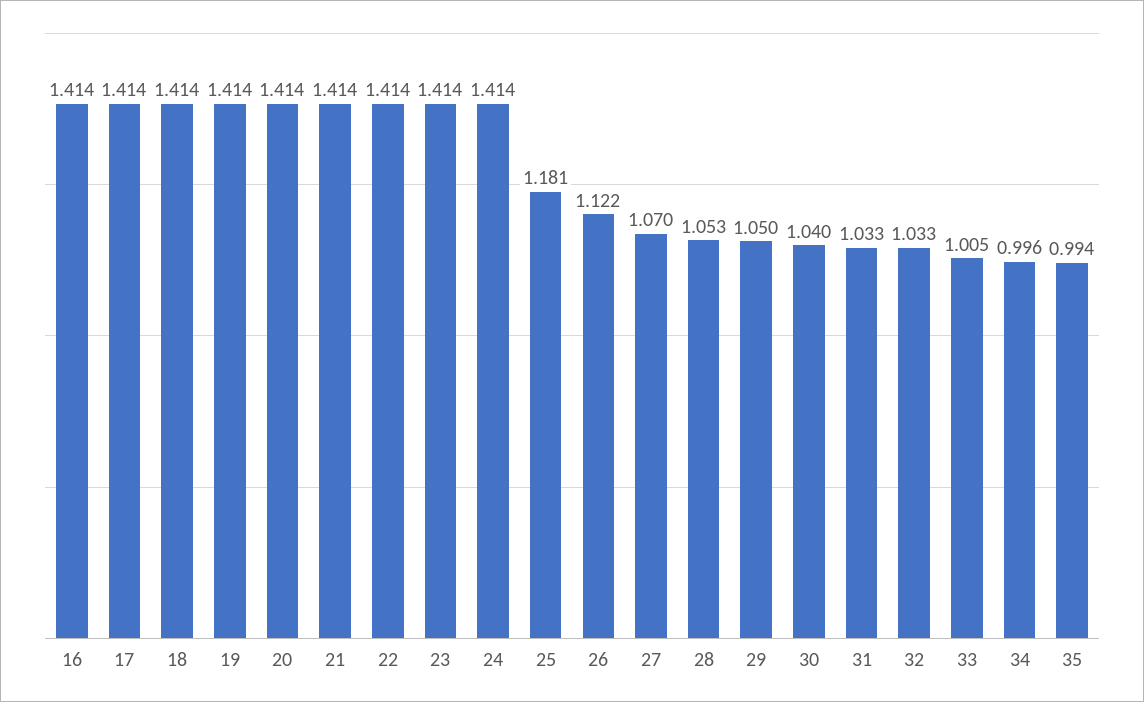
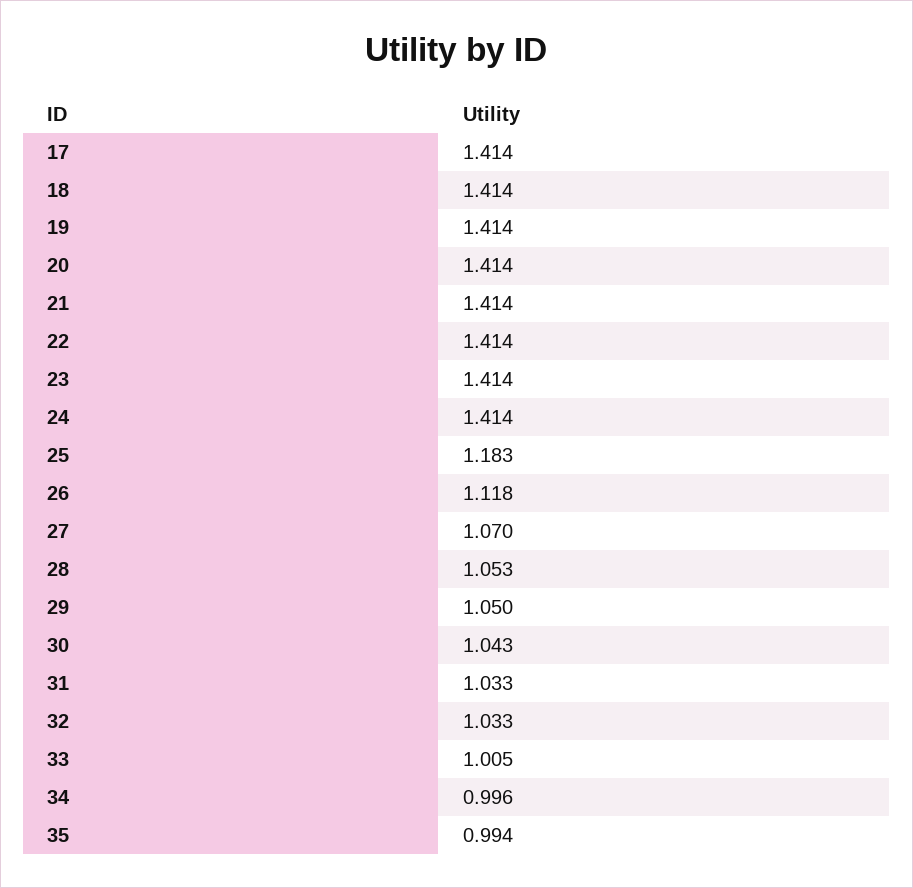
  {
-   "16": 1.414,
    "17": 1.414,
    "18": 1.414,
    "19": 1.414,
    "20": 1.414,
    "21": 1.414,
    "22": 1.414,
    "23": 1.414,
    "24": 1.414,
-   "25": 1.181,
+   "25": 1.183,
-   "26": 1.122,
+   "26": 1.118,
    "27": 1.07,
    "28": 1.053,
    "29": 1.05,
-   "30": 1.04,
+   "30": 1.043,
    "31": 1.033,
    "32": 1.033,
    "33": 1.005,
    "34": 0.996,
    "35": 0.994
  }

